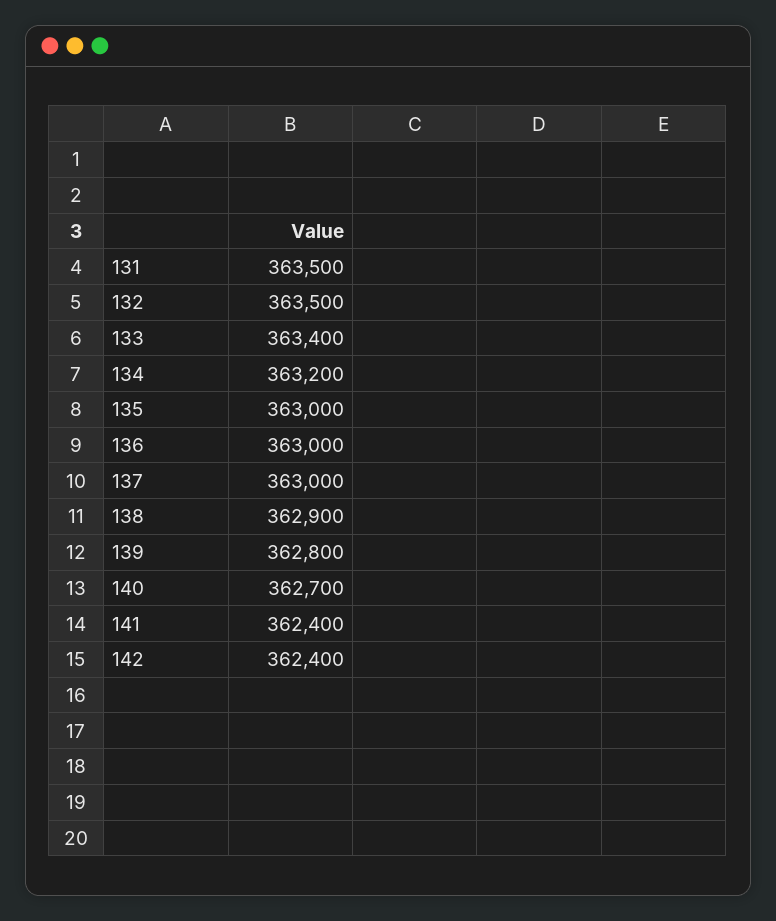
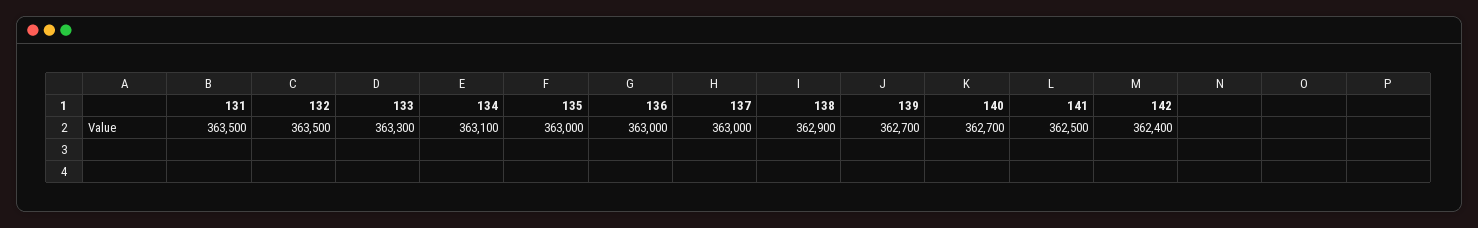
  {
    "131": 363500,
    "132": 363500,
-   "133": 363400,
+   "133": 363300,
-   "134": 363200,
+   "134": 363100,
    "135": 363000,
    "136": 363000,
    "137": 363000,
    "138": 362900,
-   "139": 362800,
+   "139": 362700,
    "140": 362700,
-   "141": 362400,
+   "141": 362500,
    "142": 362400
  }

